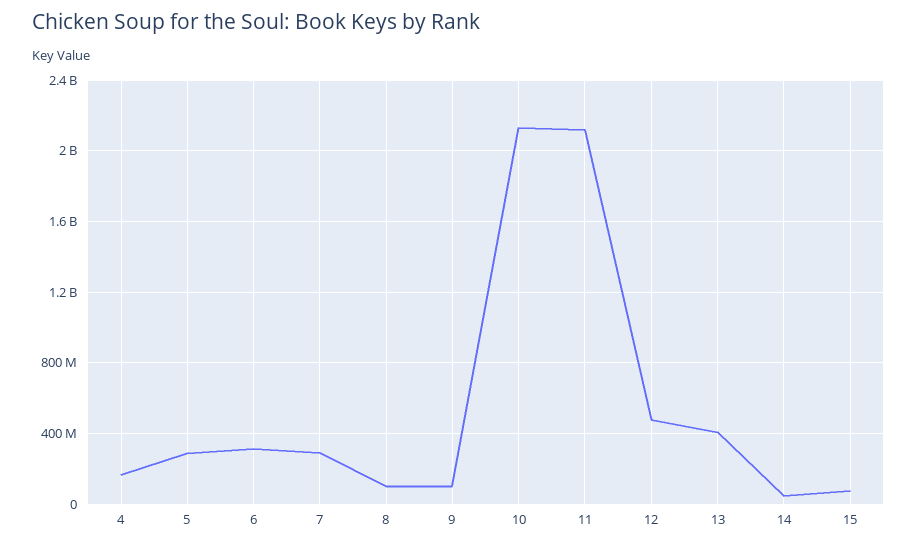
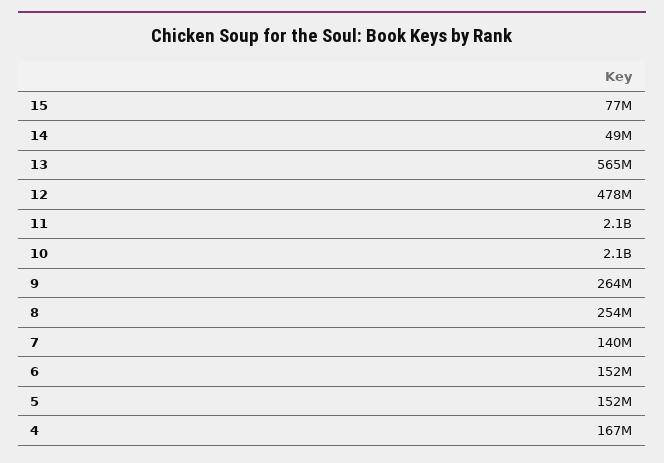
  {
    "4": 167000000,
-   "5": 300000000,
+   "5": 152000000,
-   "6": 300000000,
+   "6": 152000000,
-   "7": 300000000,
+   "7": 140000000,
-   "8": 100000000,
+   "8": 254000000,
-   "9": 100000000,
+   "9": 264000000,
    "10": 2100000000,
    "11": 2100000000,
    "12": 478000000,
-   "13": 400000000,
+   "13": 565000000,
    "14": 49000000,
    "15": 77000000
  }

